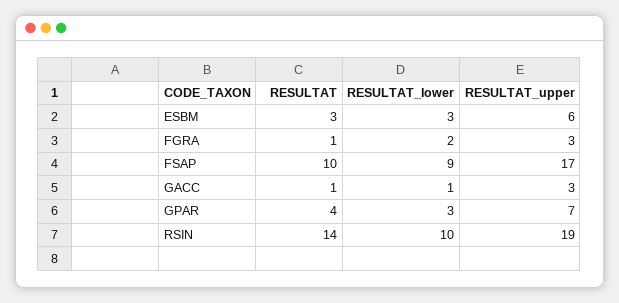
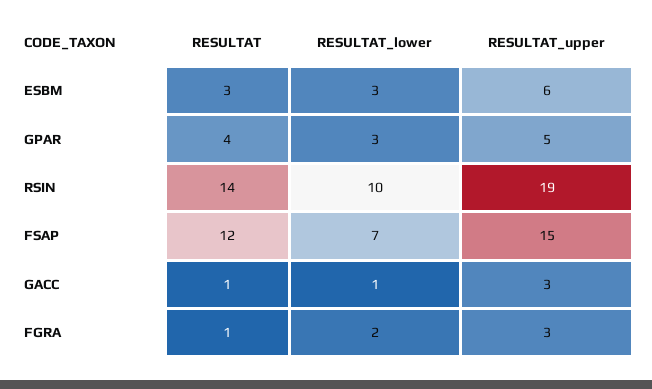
  {
    "RESULTAT": {
      "ESBM": 3,
      "FGRA": 1,
-     "FSAP": 10,
+     "FSAP": 12,
      "GACC": 1,
      "GPAR": 4,
      "RSIN": 14
    },
    "RESULTAT_lower": {
      "ESBM": 3,
      "FGRA": 2,
-     "FSAP": 9,
+     "FSAP": 7,
      "GACC": 1,
      "GPAR": 3,
      "RSIN": 10
    },
    "RESULTAT_upper": {
      "ESBM": 6,
      "FGRA": 3,
-     "FSAP": 17,
+     "FSAP": 15,
      "GACC": 3,
-     "GPAR": 7,
+     "GPAR": 5,
      "RSIN": 19
    }
  }

